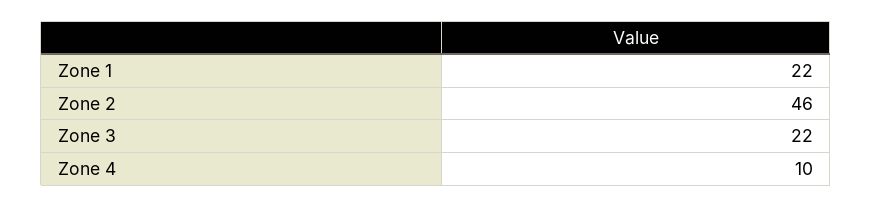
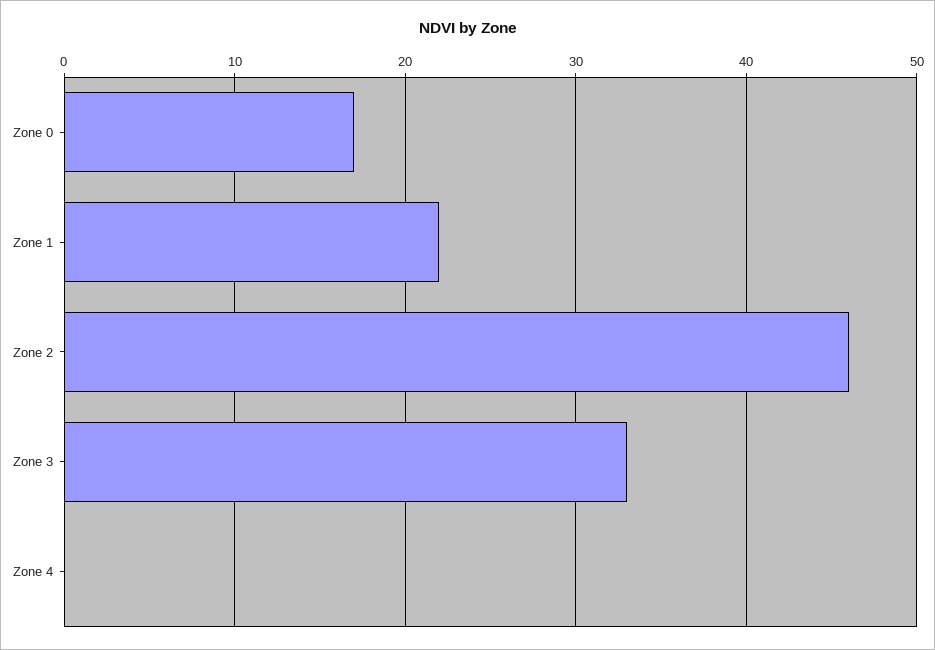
  {
    "Zone 1": 22,
    "Zone 2": 46,
-   "Zone 3": 22,
+   "Zone 3": 33,
-   "Zone 4": 10
+   "Zone 4": 0,
+   "Zone 0": 17
  }

